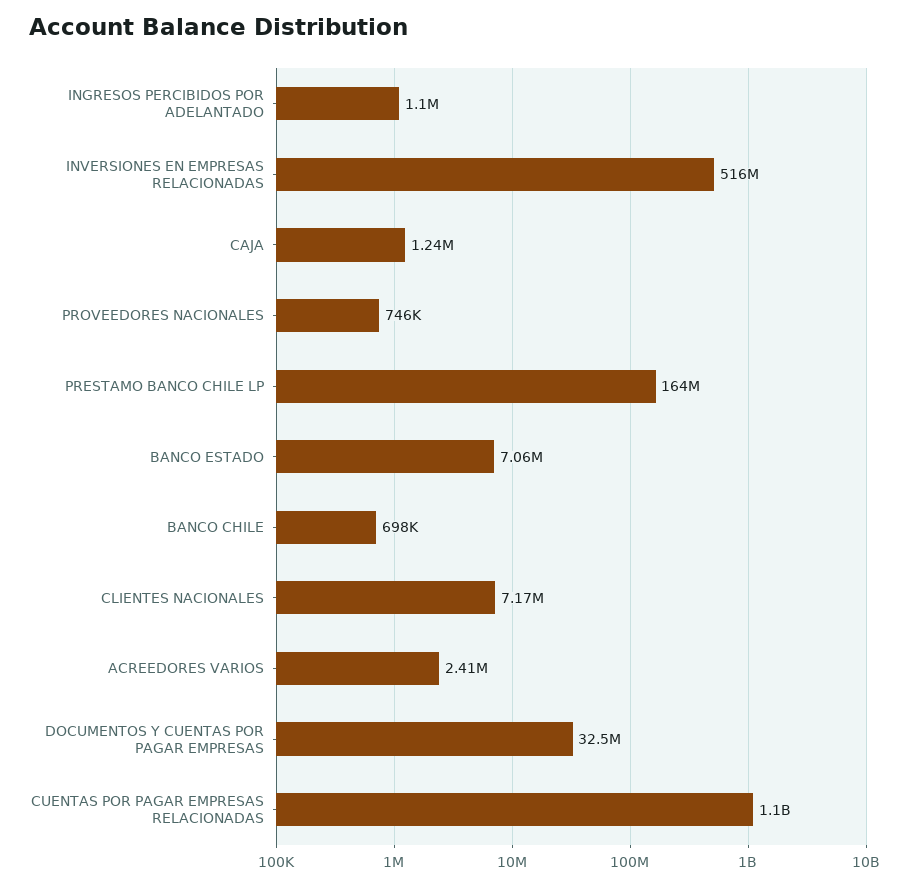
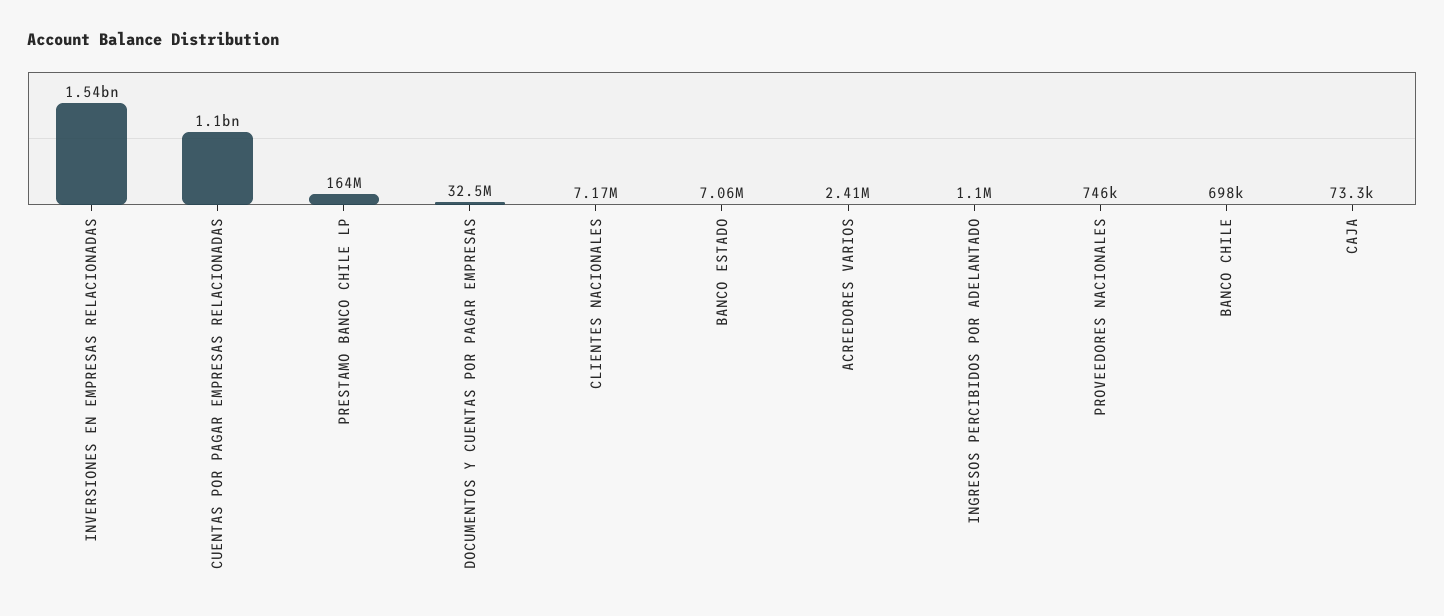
  {
    "INGRESOS PERCIBIDOS POR ADELANTADO": 1100000,
-   "INVERSIONES EN EMPRESAS RELACIONADAS": 516000000,
+   "INVERSIONES EN EMPRESAS RELACIONADAS": 1540000000,
-   "CAJA": 1240000,
+   "CAJA": 73300,
    "PROVEEDORES NACIONALES": 746000,
    "PRESTAMO BANCO CHILE LP": 164000000,
    "BANCO ESTADO": 7060000,
    "BANCO CHILE": 698000,
    "CLIENTES NACIONALES": 7170000,
    "ACREEDORES VARIOS": 2410000,
    "DOCUMENTOS Y CUENTAS POR PAGAR EMPRESAS": 32500000,
    "CUENTAS POR PAGAR EMPRESAS RELACIONADAS": 1100000000
  }

